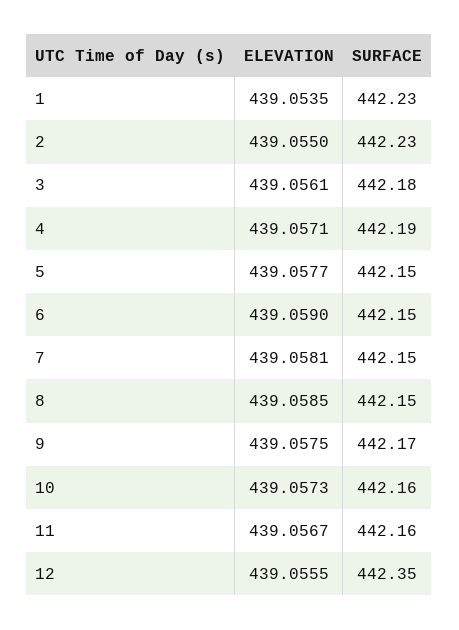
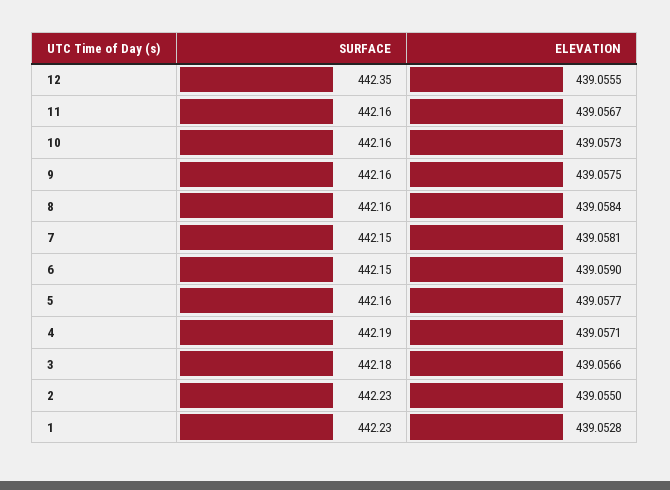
  {
    "ELEVATION": {
-     "1": 439.0535,
+     "1": 439.0528,
      "2": 439.055,
-     "3": 439.0561,
+     "3": 439.0566,
      "4": 439.0571,
      "5": 439.0577,
      "6": 439.059,
      "7": 439.0581,
-     "8": 439.0585,
+     "8": 439.0584,
      "9": 439.0575,
      "10": 439.0573,
      "11": 439.0567,
      "12": 439.0555
    },
    "SURFACE": {
      "1": 442.23,
      "2": 442.23,
      "3": 442.18,
      "4": 442.19,
-     "5": 442.15,
+     "5": 442.16,
      "6": 442.15,
      "7": 442.15,
-     "8": 442.15,
+     "8": 442.16,
-     "9": 442.17,
+     "9": 442.16,
      "10": 442.16,
      "11": 442.16,
      "12": 442.35
    }
  }

